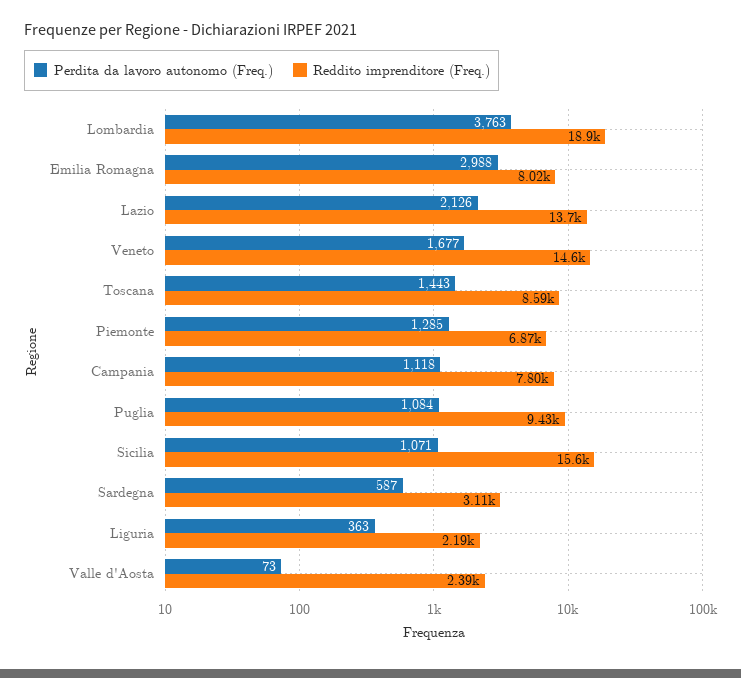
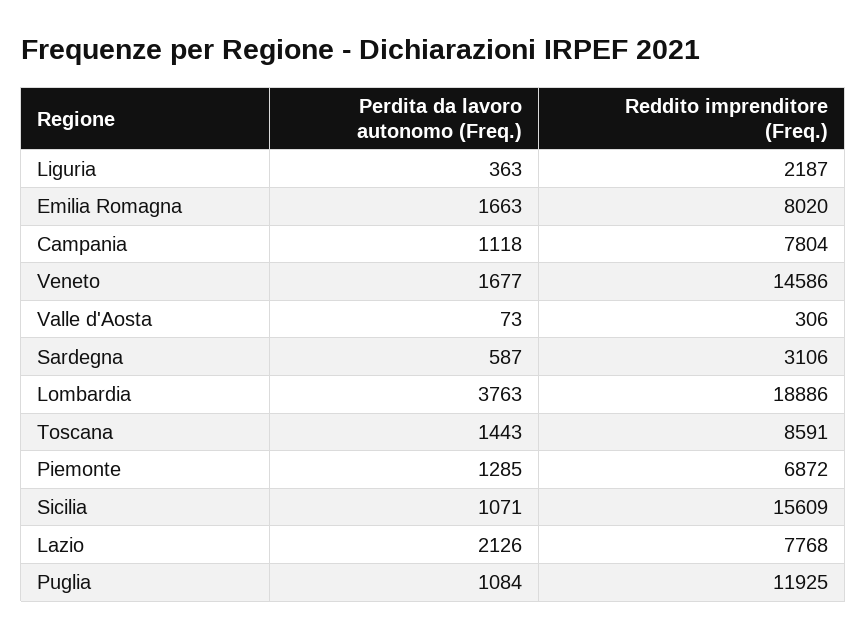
  {
    "Perdita da lavoro autonomo (Freq.)": {
      "Lombardia": 3763,
-     "Emilia Romagna": 2988,
+     "Emilia Romagna": 1663,
      "Lazio": 2126,
      "Veneto": 1677,
      "Toscana": 1443,
      "Piemonte": 1285,
      "Campania": 1118,
      "Puglia": 1084,
      "Sicilia": 1071,
      "Sardegna": 587,
      "Liguria": 363,
      "Valle d'Aosta": 73
    },
    "Reddito imprenditore (Freq.)": {
      "Lombardia": 18886,
      "Emilia Romagna": 8020,
-     "Lazio": 13700,
+     "Lazio": 7768,
      "Veneto": 14586,
      "Toscana": 8591,
      "Piemonte": 6872,
      "Campania": 7804,
-     "Puglia": 9430,
+     "Puglia": 11925,
      "Sicilia": 15609,
      "Sardegna": 3106,
      "Liguria": 2187,
-     "Valle d'Aosta": 2390
+     "Valle d'Aosta": 306
    }
  }

